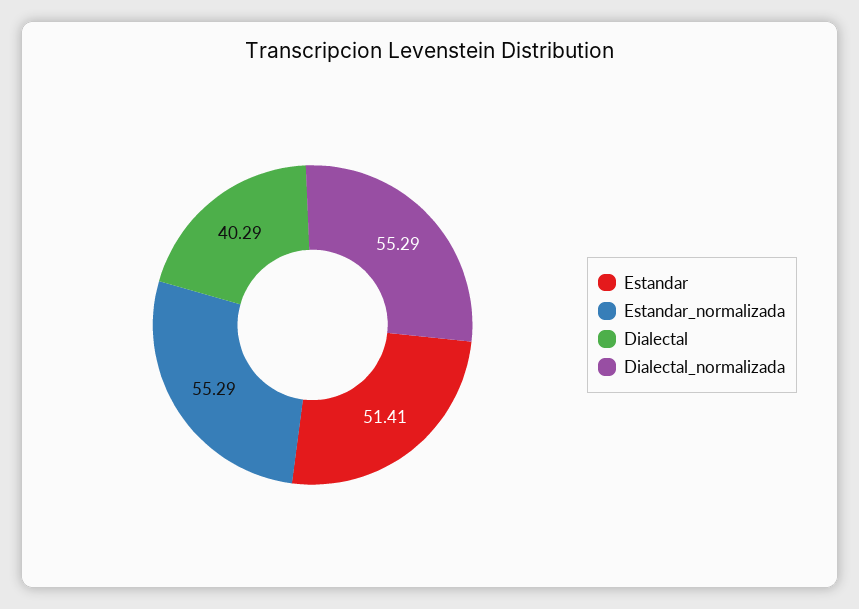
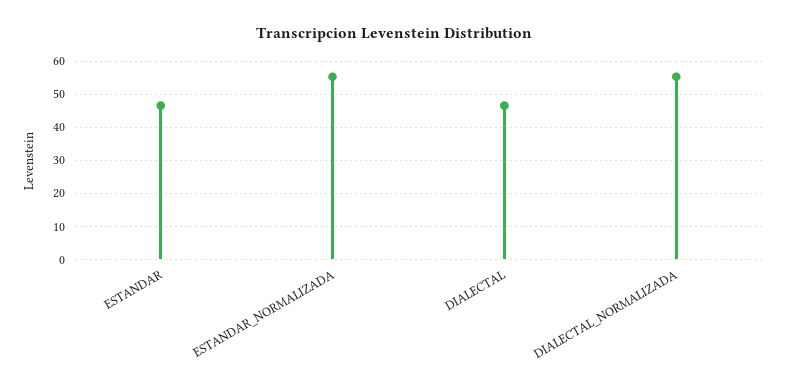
  {
-   "Estandar": 51.41,
+   "Estandar": 46,
    "Estandar_normalizada": 55.29,
-   "Dialectal": 40.29,
+   "Dialectal": 46,
    "Dialectal_normalizada": 55.29
  }

